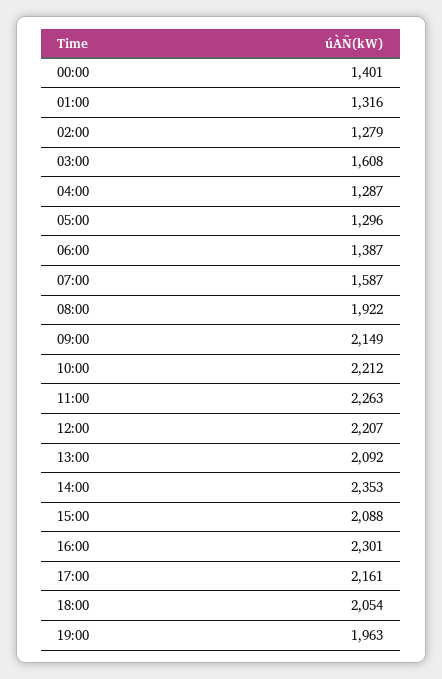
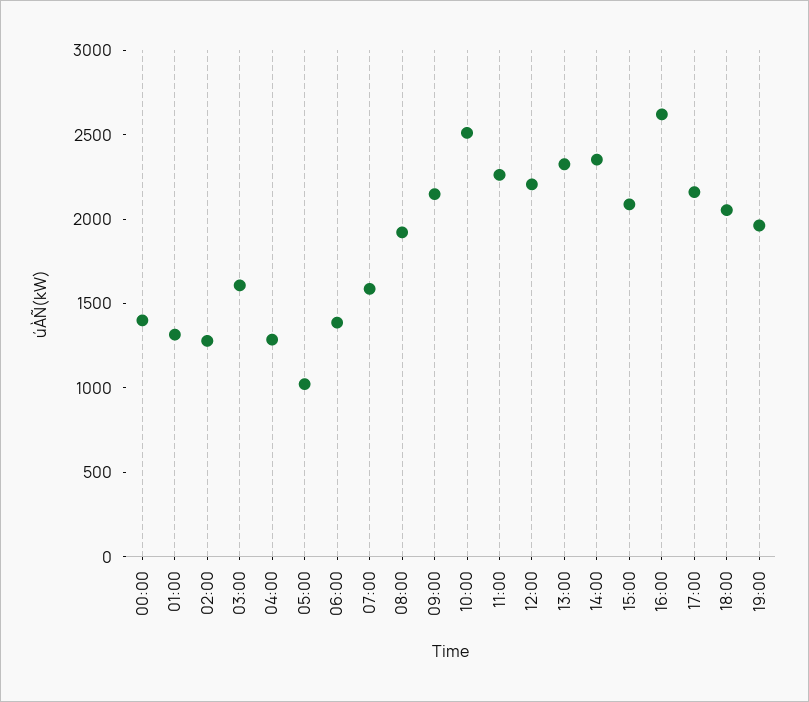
  {
    "00:00": 1401,
    "01:00": 1316,
    "02:00": 1279,
    "03:00": 1608,
    "04:00": 1287,
-   "05:00": 1296,
+   "05:00": 1000,
    "06:00": 1387,
    "07:00": 1587,
    "08:00": 1922,
    "09:00": 2149,
-   "10:00": 2212,
+   "10:00": 2500,
    "11:00": 2263,
    "12:00": 2207,
-   "13:00": 2092,
+   "13:00": 2300,
    "14:00": 2353,
    "15:00": 2088,
-   "16:00": 2301,
+   "16:00": 2600,
    "17:00": 2161,
    "18:00": 2054,
    "19:00": 1963
  }

